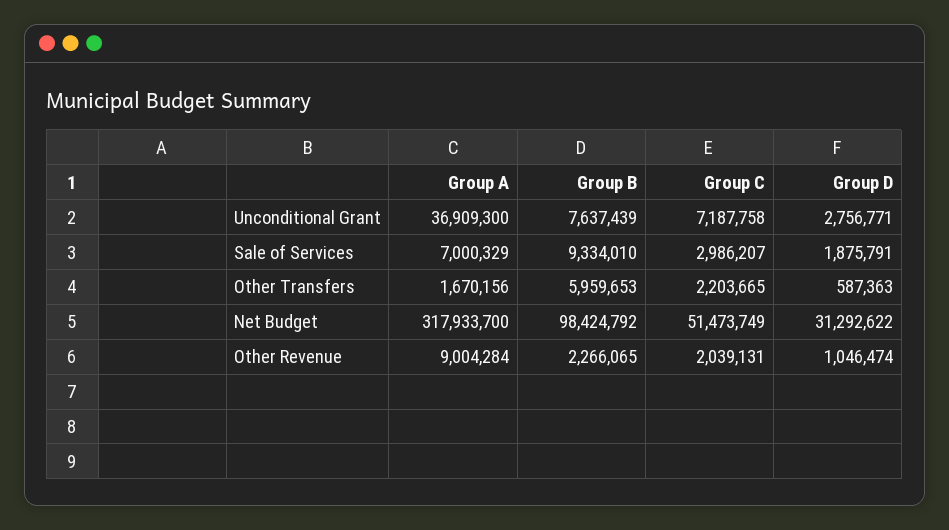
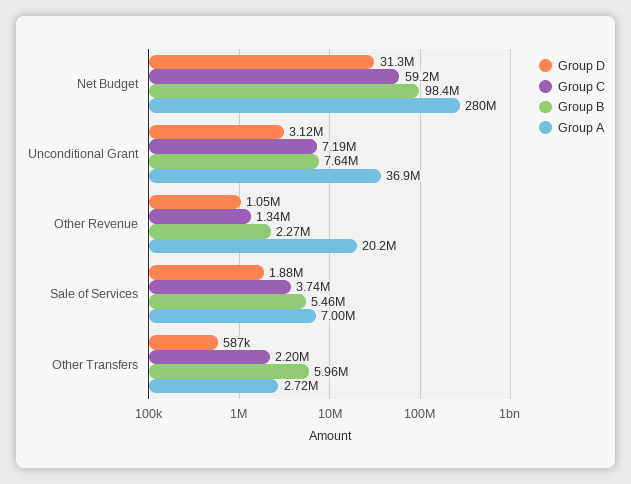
  {
    "Group A": {
      "Unconditional Grant": 36909300,
      "Sale of Services": 7000329,
-     "Other Transfers": 1670156,
+     "Other Transfers": 2720000,
-     "Net Budget": 317933700,
+     "Net Budget": 280000000,
-     "Other Revenue": 9004284
+     "Other Revenue": 20200000
    },
    "Group B": {
      "Unconditional Grant": 7637439,
-     "Sale of Services": 9334010,
+     "Sale of Services": 5460000,
      "Other Transfers": 5959653,
      "Net Budget": 98424792,
      "Other Revenue": 2266065
    },
    "Group C": {
      "Unconditional Grant": 7187758,
-     "Sale of Services": 2986207,
+     "Sale of Services": 3740000,
      "Other Transfers": 2203665,
-     "Net Budget": 51473749,
+     "Net Budget": 59200000,
-     "Other Revenue": 2039131
+     "Other Revenue": 1340000
    },
    "Group D": {
-     "Unconditional Grant": 2756771,
+     "Unconditional Grant": 3120000,
      "Sale of Services": 1875791,
      "Other Transfers": 587363,
      "Net Budget": 31292622,
      "Other Revenue": 1046474
    }
  }

